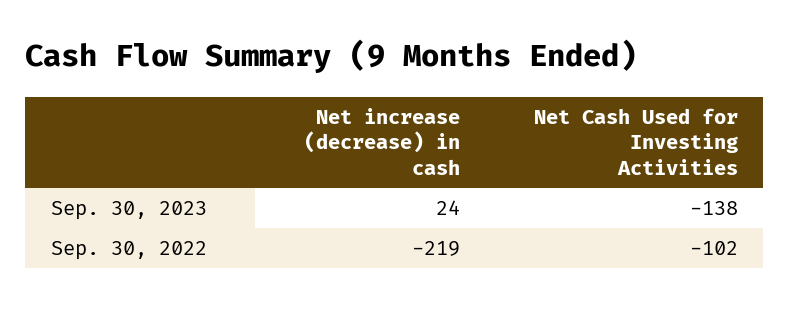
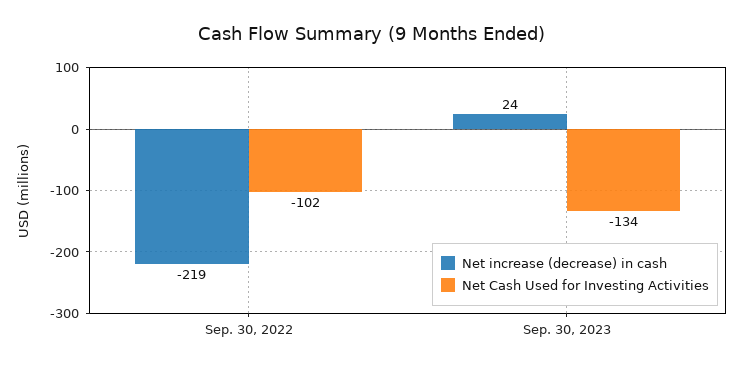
  {
    "Net increase (decrease) in cash": {
      "Sep. 30, 2023": 24,
      "Sep. 30, 2022": -219
    },
    "Net Cash Used for Investing Activities": {
-     "Sep. 30, 2023": -138,
+     "Sep. 30, 2023": -134,
      "Sep. 30, 2022": -102
    }
  }

